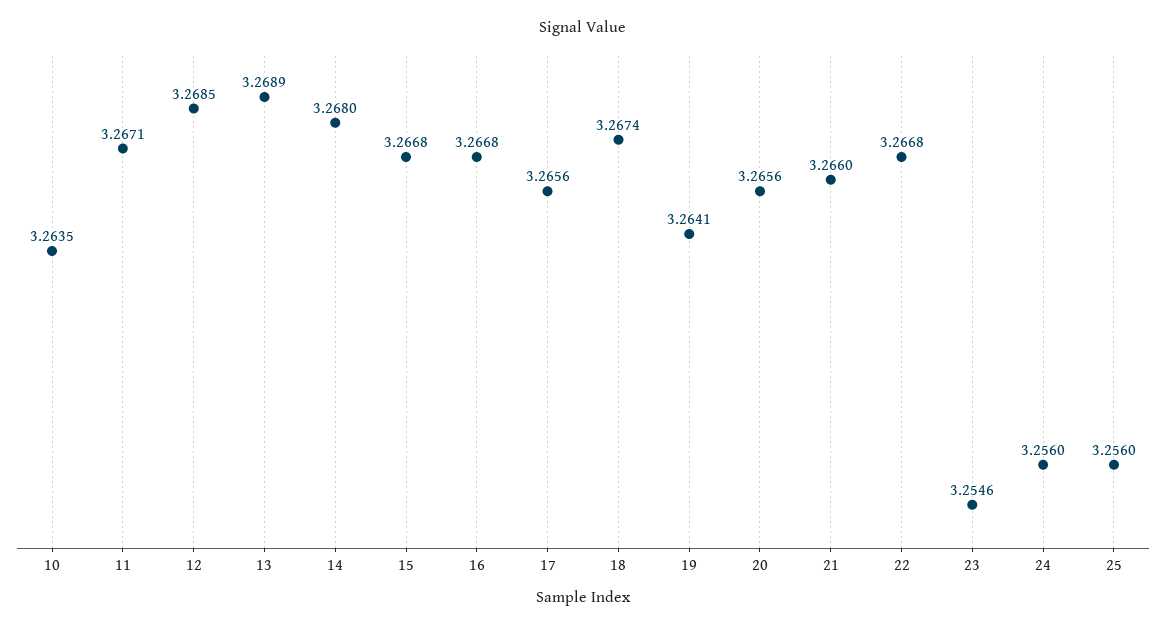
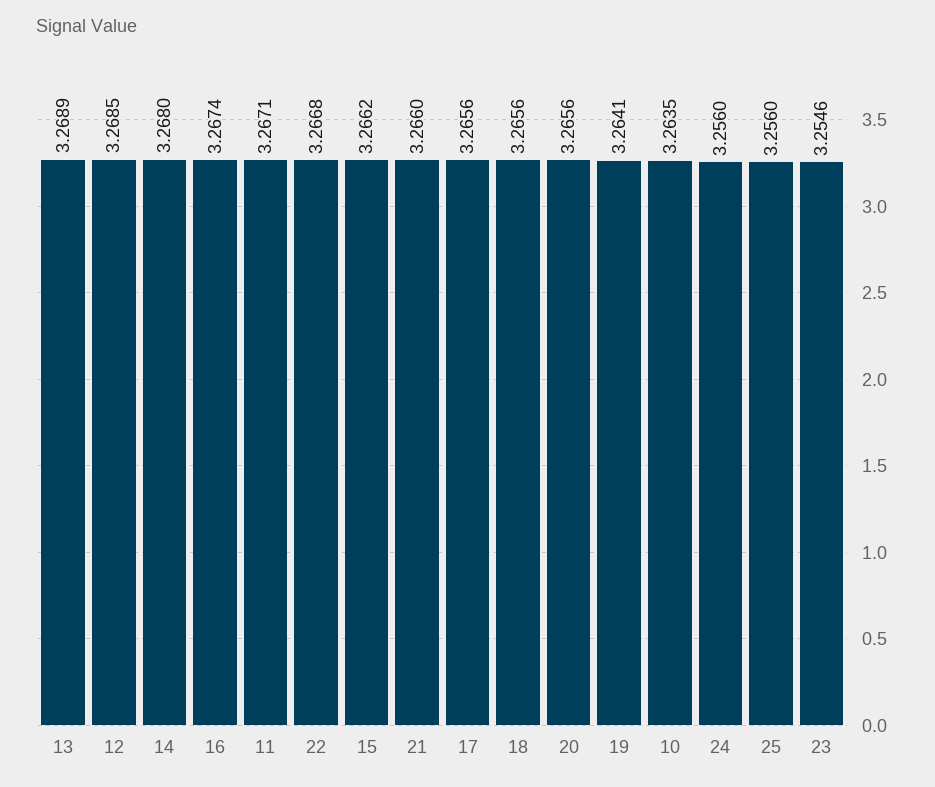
  {
    "10": 3.2635,
    "11": 3.2671,
    "12": 3.2685,
    "13": 3.2689,
    "14": 3.268,
-   "15": 3.2668,
+   "15": 3.2662,
-   "16": 3.2668,
+   "16": 3.2674,
    "17": 3.2656,
-   "18": 3.2674,
+   "18": 3.2656,
    "19": 3.2641,
    "20": 3.2656,
    "21": 3.266,
    "22": 3.2668,
    "23": 3.2546,
    "24": 3.256,
    "25": 3.256
  }

